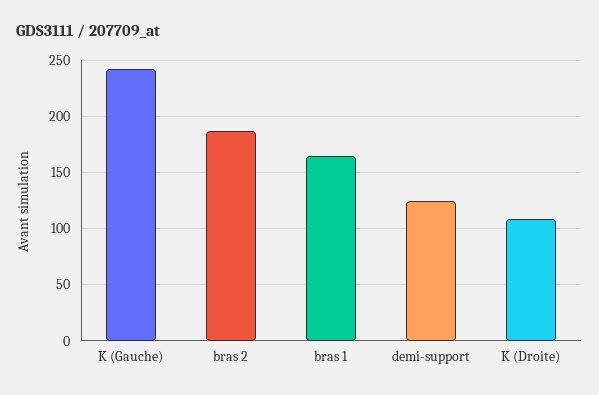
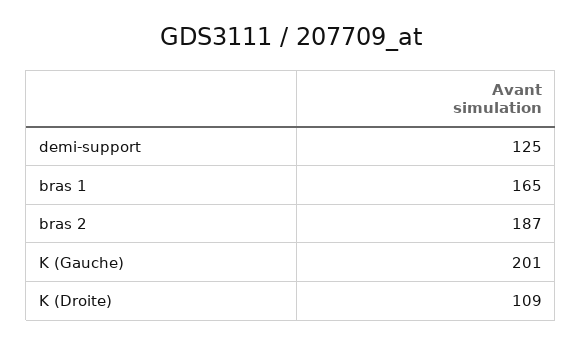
  {
-   "K (Gauche)": 240,
+   "K (Gauche)": 201,
    "bras 2": 187,
    "bras 1": 165,
    "demi-support": 125,
    "K (Droite)": 109
  }

